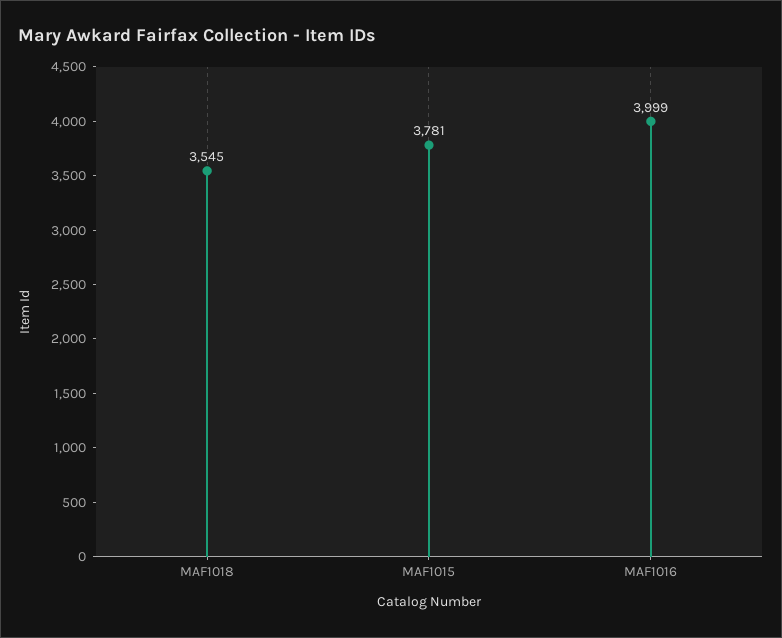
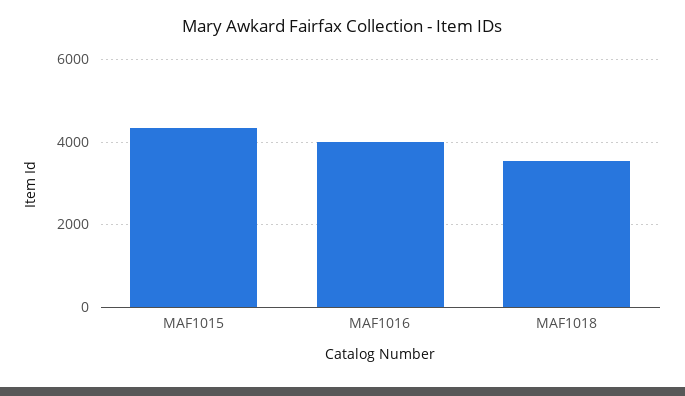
  {
    "MAF1018": 3545,
-   "MAF1015": 3781,
+   "MAF1015": 4400,
    "MAF1016": 3999
  }

